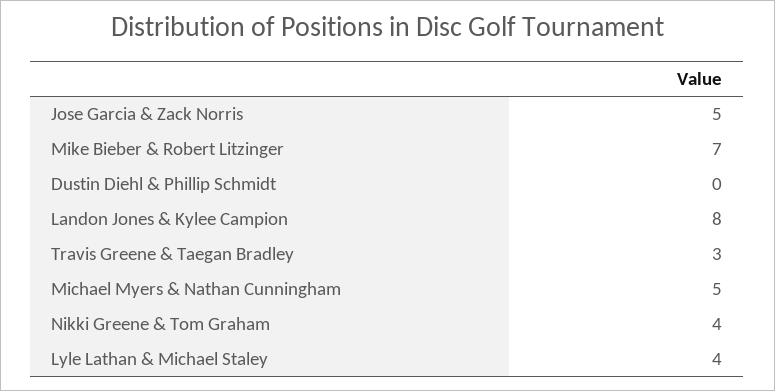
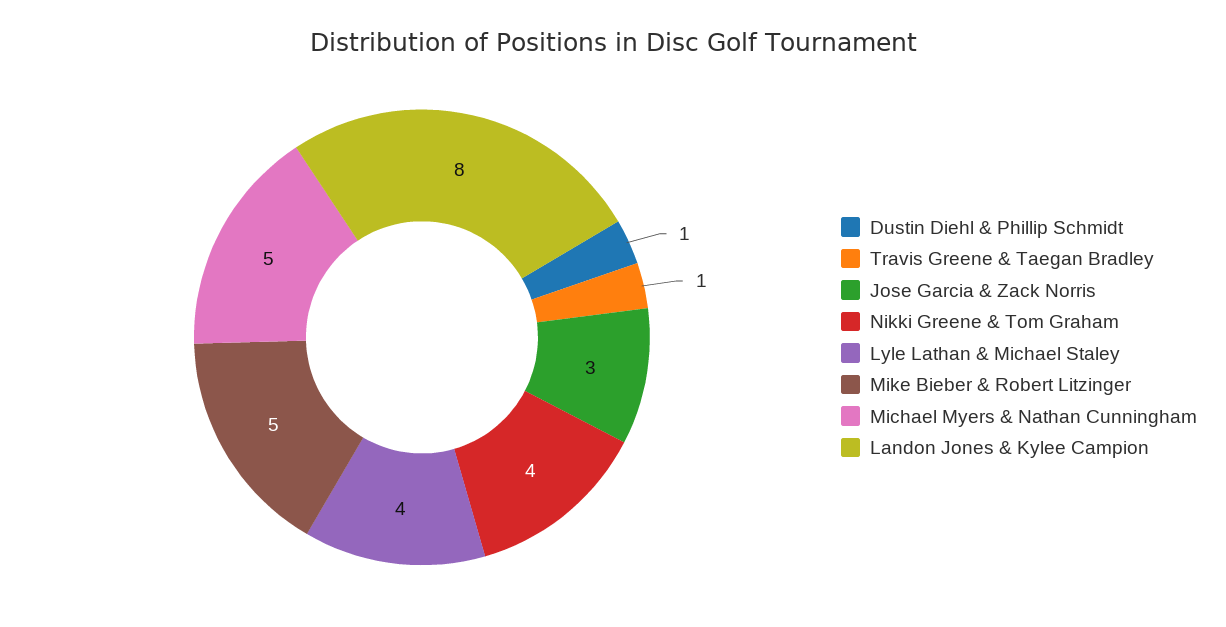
  {
-   "Jose Garcia & Zack Norris": 5,
+   "Jose Garcia & Zack Norris": 3,
-   "Mike Bieber & Robert Litzinger": 7,
+   "Mike Bieber & Robert Litzinger": 5,
-   "Dustin Diehl & Phillip Schmidt": 0,
+   "Dustin Diehl & Phillip Schmidt": 1,
    "Landon Jones & Kylee Campion": 8,
-   "Travis Greene & Taegan Bradley": 3,
+   "Travis Greene & Taegan Bradley": 1,
    "Michael Myers & Nathan Cunningham": 5,
    "Nikki Greene & Tom Graham": 4,
    "Lyle Lathan & Michael Staley": 4
  }

